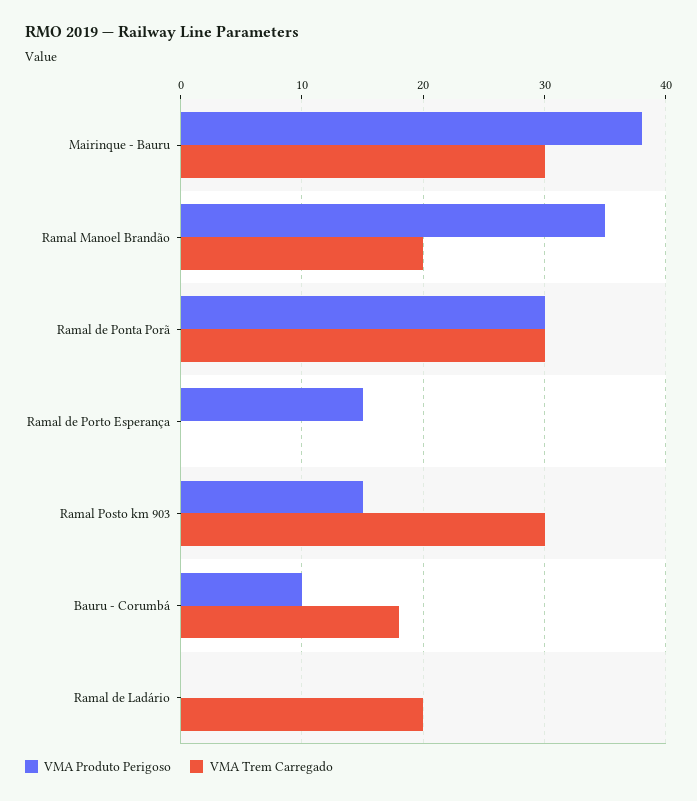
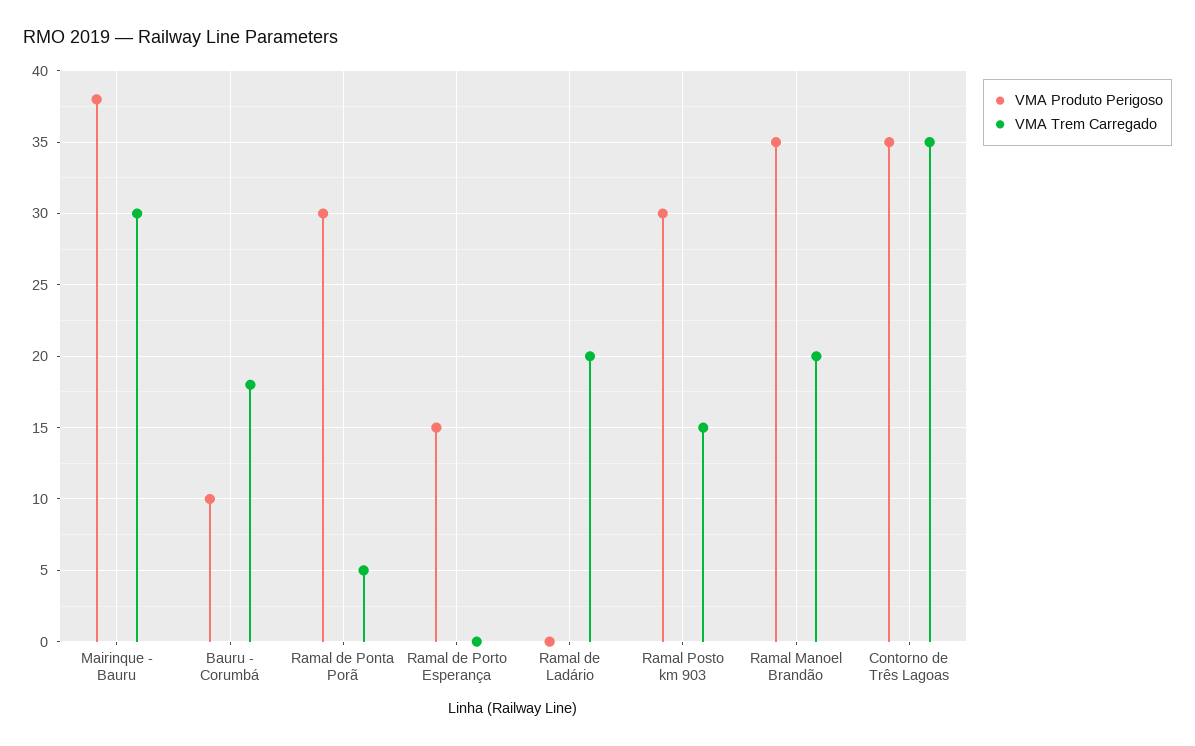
  {
    "VMA Produto Perigoso": {
      "Mairinque - Bauru": 38,
      "Ramal Manoel Brandão": 35,
      "Ramal de Ponta Porã": 30,
      "Ramal de Porto Esperança": 15,
-     "Ramal Posto km 903": 15,
+     "Ramal Posto km 903": 30,
      "Bauru - Corumbá": 10,
-     "Ramal de Ladário": 0
+     "Ramal de Ladário": 0,
+     "Contorno de Três Lagoas": 35
    },
    "VMA Trem Carregado": {
      "Mairinque - Bauru": 30,
      "Ramal Manoel Brandão": 20,
-     "Ramal de Ponta Porã": 30,
+     "Ramal de Ponta Porã": 5,
      "Ramal de Porto Esperança": 0,
-     "Ramal Posto km 903": 30,
+     "Ramal Posto km 903": 15,
      "Bauru - Corumbá": 18,
-     "Ramal de Ladário": 20
+     "Ramal de Ladário": 20,
+     "Contorno de Três Lagoas": 35
    }
  }

